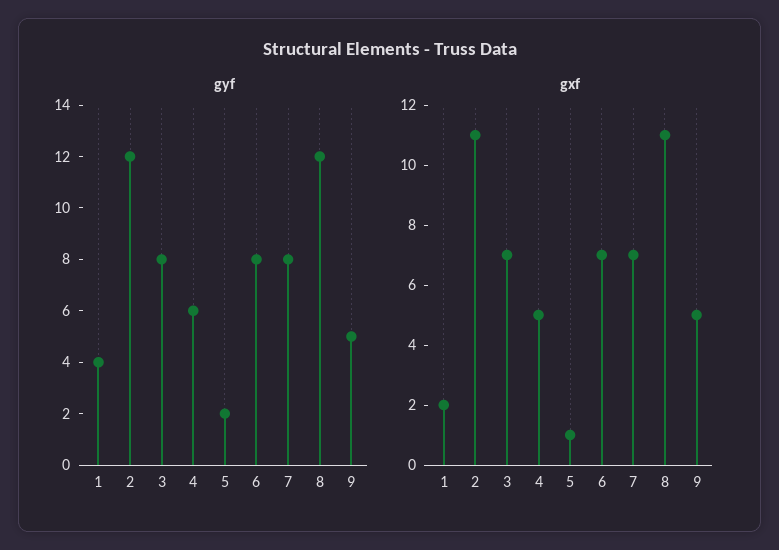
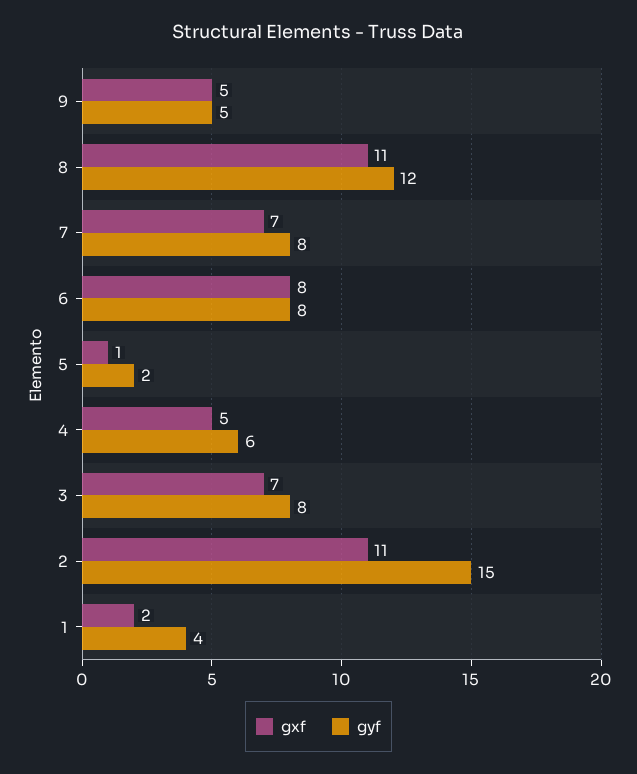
  {
    "gyf": {
      "1": 4,
-     "2": 12,
+     "2": 15,
      "3": 8,
      "4": 6,
      "5": 2,
      "6": 8,
      "7": 8,
      "8": 12,
      "9": 5
    },
    "gxf": {
      "1": 2,
      "2": 11,
      "3": 7,
      "4": 5,
      "5": 1,
-     "6": 7,
+     "6": 8,
      "7": 7,
      "8": 11,
      "9": 5
    }
  }

